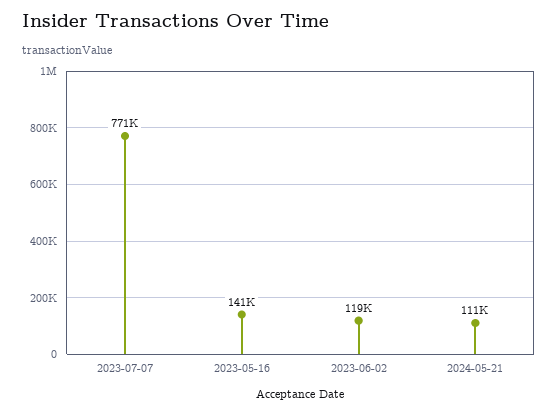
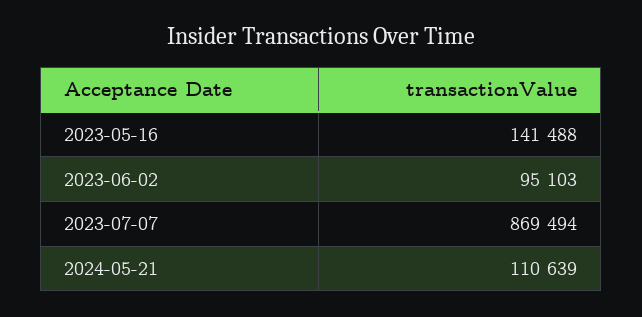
  {
-   "2023-07-07": 771000,
+   "2023-07-07": 869494,
    "2023-05-16": 141488,
-   "2023-06-02": 119000,
+   "2023-06-02": 95103,
    "2024-05-21": 110639
  }

